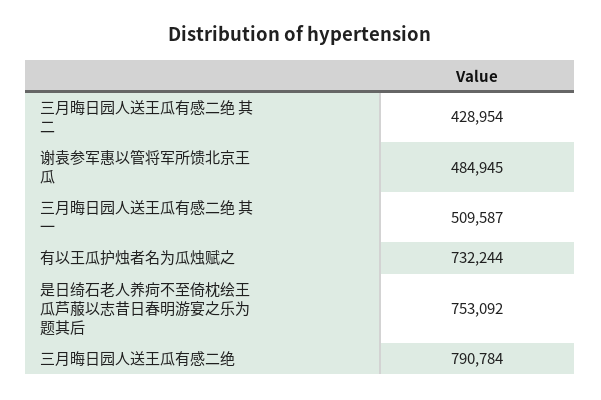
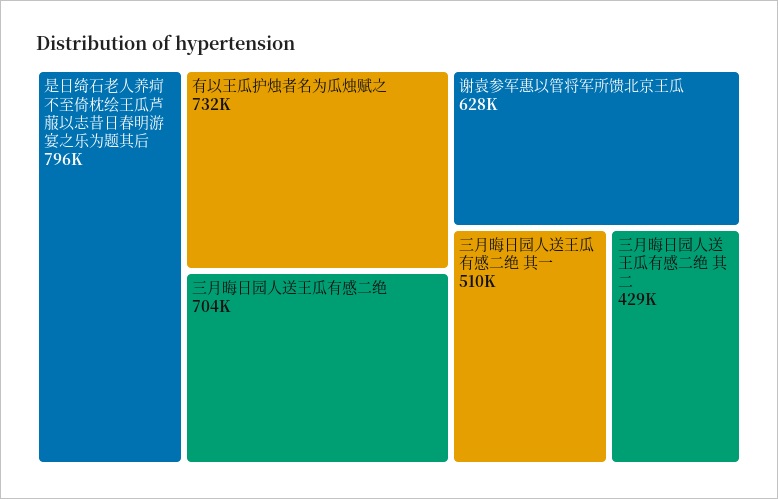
  {
    "三月晦日园人送王瓜有感二绝 其二": 428954,
-   "谢袁参军惠以管将军所馈北京王瓜": 484945,
+   "谢袁参军惠以管将军所馈北京王瓜": 628000,
    "三月晦日园人送王瓜有感二绝 其一": 509587,
    "有以王瓜护烛者名为瓜烛赋之": 732244,
-   "是日绮石老人养疴不至倚枕绘王瓜芦菔以志昔日春明游宴之乐为题其后": 753092,
+   "是日绮石老人养疴不至倚枕绘王瓜芦菔以志昔日春明游宴之乐为题其后": 796000,
-   "三月晦日园人送王瓜有感二绝": 790784
+   "三月晦日园人送王瓜有感二绝": 704000
  }

